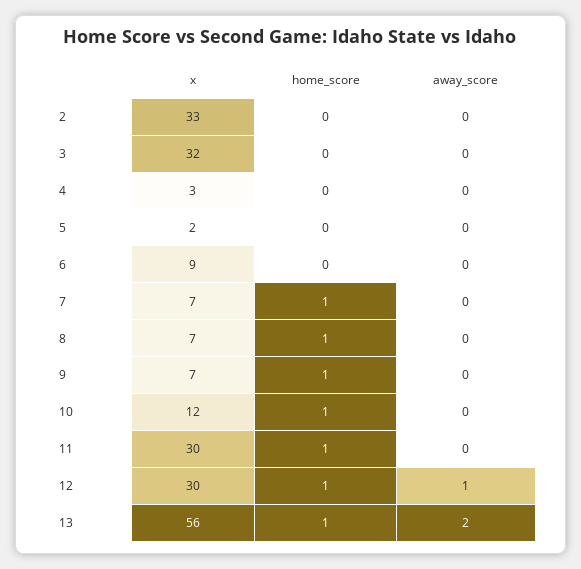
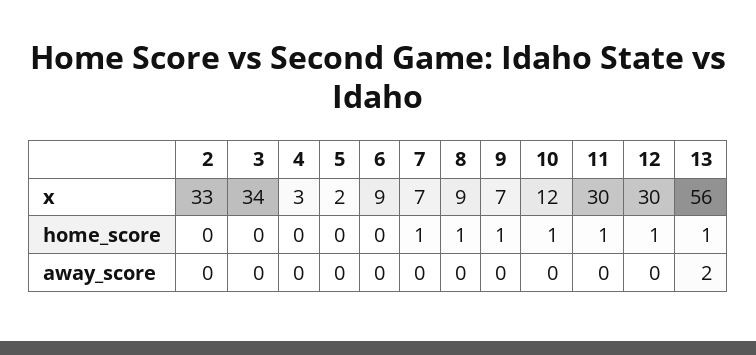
  {
    "x": {
      "2": 33,
-     "3": 32,
+     "3": 34,
      "4": 3,
      "5": 2,
      "6": 9,
      "7": 7,
-     "8": 7,
+     "8": 9,
      "9": 7,
      "10": 12,
      "11": 30,
      "12": 30,
      "13": 56
    },
    "home_score": {
      "2": 0,
      "3": 0,
      "4": 0,
      "5": 0,
      "6": 0,
      "7": 1,
      "8": 1,
      "9": 1,
      "10": 1,
      "11": 1,
      "12": 1,
      "13": 1
    },
    "away_score": {
      "2": 0,
      "3": 0,
      "4": 0,
      "5": 0,
      "6": 0,
      "7": 0,
      "8": 0,
      "9": 0,
      "10": 0,
      "11": 0,
-     "12": 1,
+     "12": 0,
      "13": 2
    }
  }

